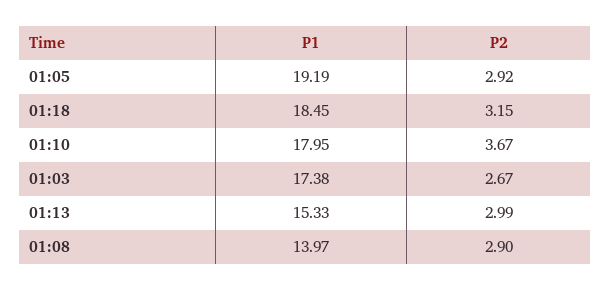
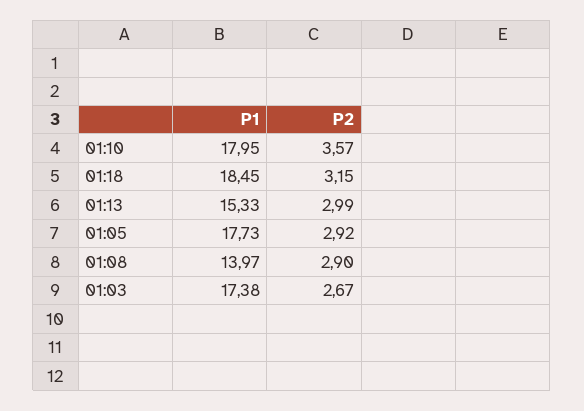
  {
    "P1": {
-     "01:05": 19.19,
+     "01:05": 17.73,
      "01:18": 18.45,
      "01:10": 17.95,
      "01:03": 17.38,
      "01:13": 15.33,
      "01:08": 13.97
    },
    "P2": {
      "01:05": 2.92,
      "01:18": 3.15,
-     "01:10": 3.67,
+     "01:10": 3.57,
      "01:03": 2.67,
      "01:13": 2.99,
      "01:08": 2.9
    }
  }

